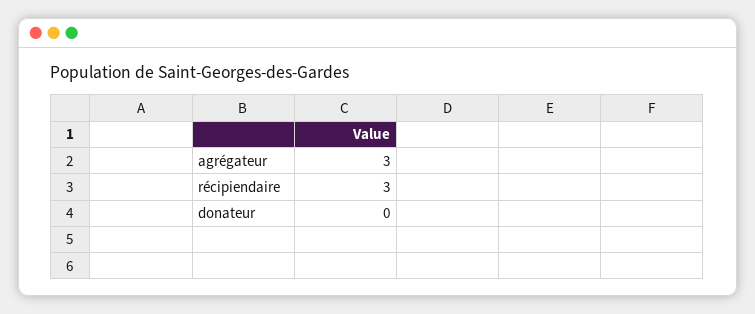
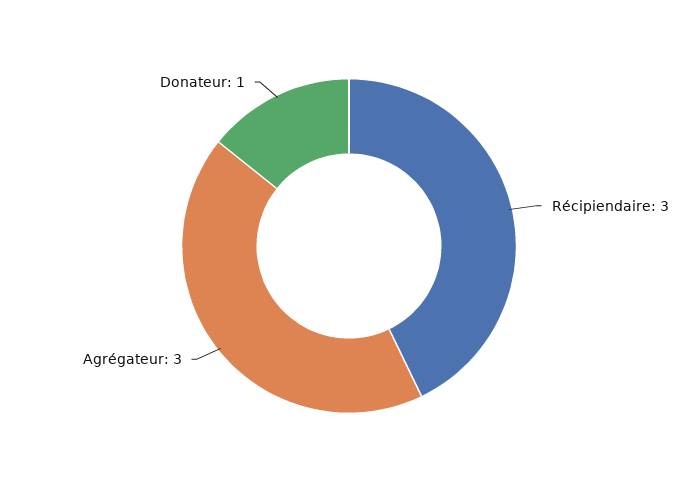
  {
    "agrégateur": 3,
    "récipiendaire": 3,
-   "donateur": 0
+   "donateur": 1
  }

